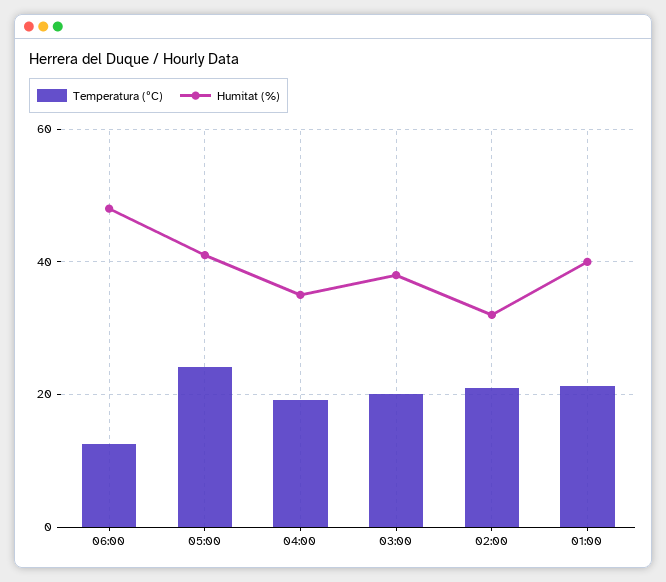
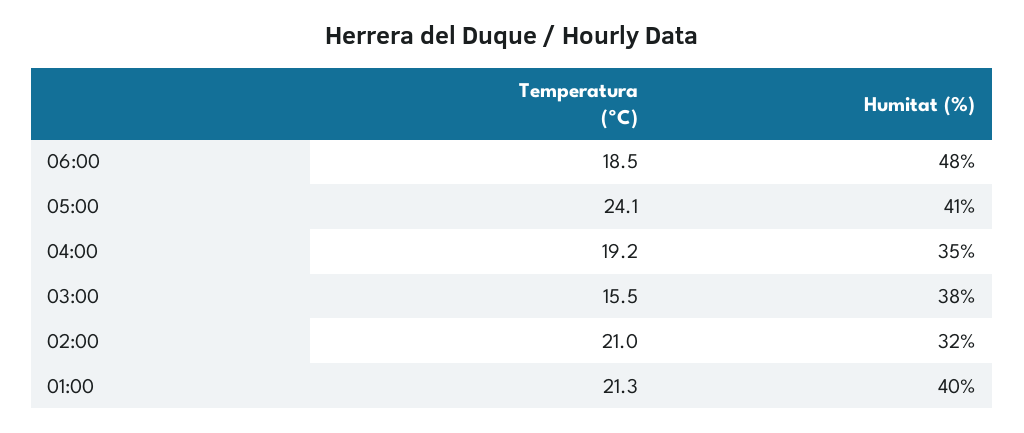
  {
    "Temperatura (ºC)": {
-     "06:00": 12,
+     "06:00": 18.5,
      "05:00": 24.1,
      "04:00": 19.2,
-     "03:00": 20,
+     "03:00": 15.5,
      "02:00": 21,
      "01:00": 21.3
    },
    "Humitat (%)": {
      "06:00": 48,
      "05:00": 41,
      "04:00": 35,
      "03:00": 38,
      "02:00": 32,
      "01:00": 40
    }
  }

